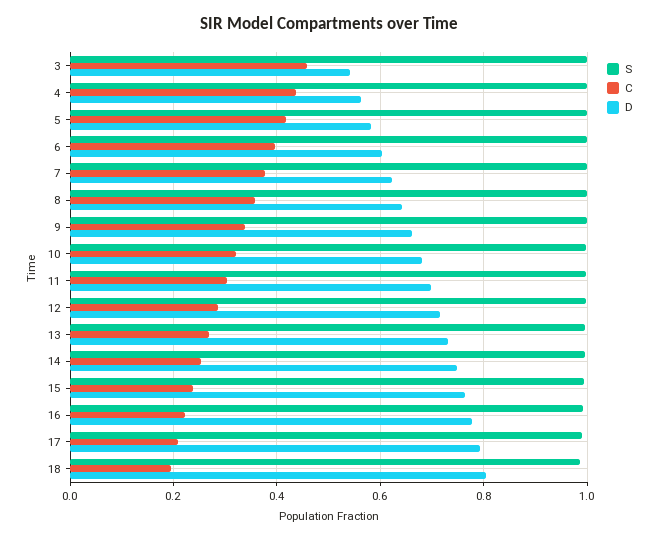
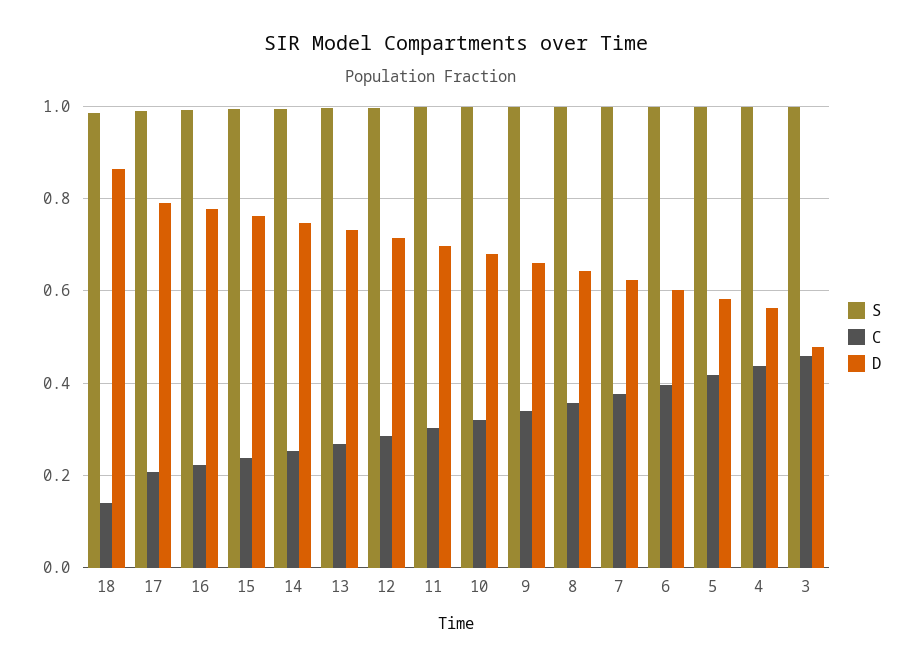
  {
    "S": {
      "3": 1,
      "4": 1,
      "5": 1,
      "6": 1,
      "7": 1,
      "8": 1,
      "9": 1,
      "10": 1,
      "11": 1,
      "12": 1,
      "13": 1,
      "14": 1,
      "15": 1,
      "16": 1,
      "17": 0.98,
      "18": 0.98
    },
    "C": {
      "3": 0.46,
      "4": 0.44,
      "5": 0.42,
      "6": 0.4,
      "7": 0.38,
      "8": 0.36,
      "9": 0.34,
      "10": 0.32,
      "11": 0.3,
      "12": 0.28,
      "13": 0.26,
      "14": 0.26,
      "15": 0.24,
      "16": 0.22,
      "17": 0.2,
-     "18": 0.2
+     "18": 0.14
    },
    "D": {
-     "3": 0.54,
+     "3": 0.48,
      "4": 0.56,
      "5": 0.58,
      "6": 0.6,
      "7": 0.62,
      "8": 0.64,
      "9": 0.66,
      "10": 0.68,
      "11": 0.7,
      "12": 0.72,
      "13": 0.74,
      "14": 0.74,
      "15": 0.76,
      "16": 0.78,
      "17": 0.8,
-     "18": 0.8
+     "18": 0.86
    }
  }

